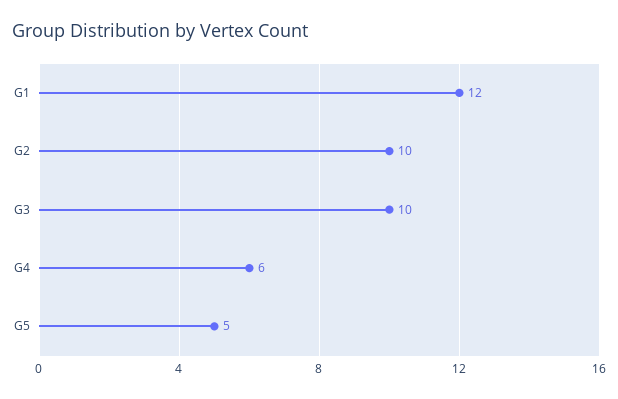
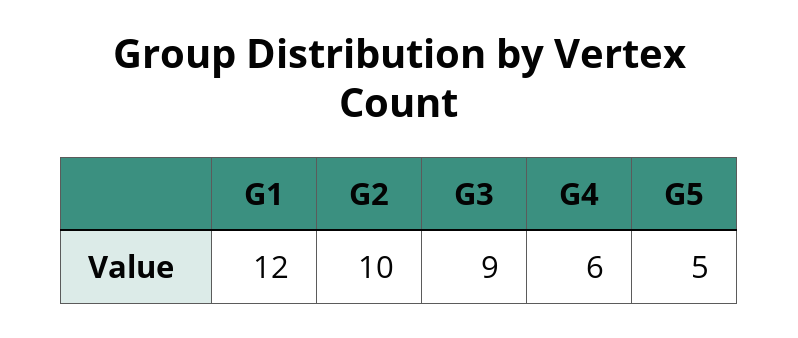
  {
    "G1": 12,
    "G2": 10,
-   "G3": 10,
+   "G3": 9,
    "G4": 6,
    "G5": 5
  }

